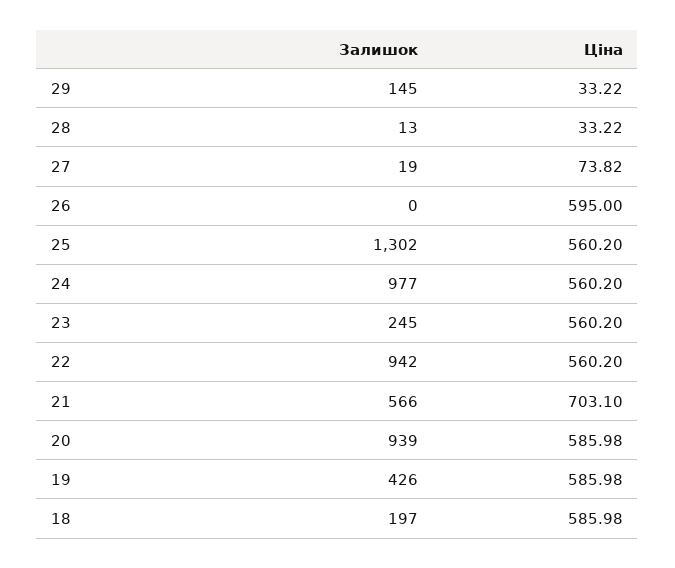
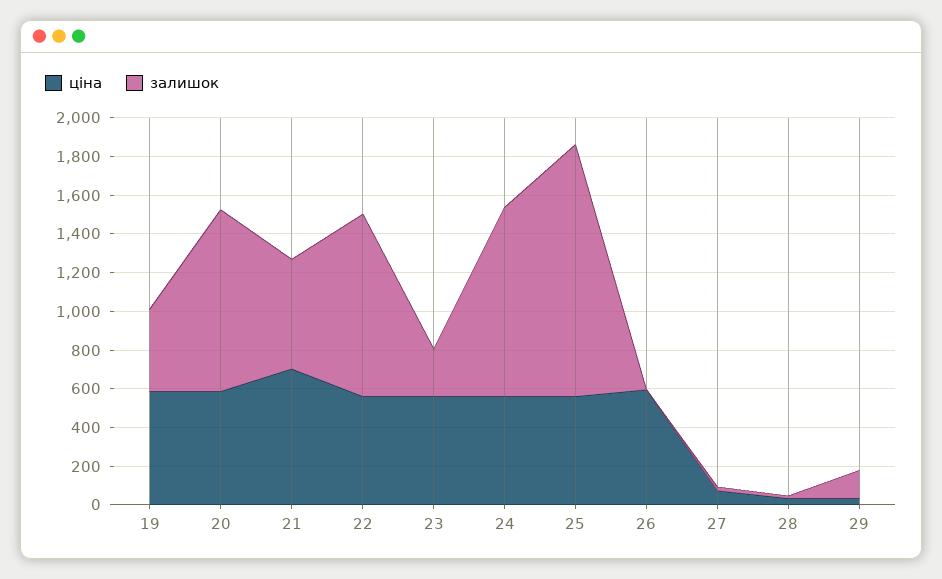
  {
    "Залишок": {
      "29": 145,
      "28": 13,
      "27": 19,
      "26": 0,
      "25": 1302,
      "24": 977,
      "23": 245,
      "22": 942,
      "21": 566,
      "20": 939,
-     "19": 426,
+     "19": 426
-     "18": 197
    },
    "Ціна": {
      "29": 33.22,
      "28": 33.22,
      "27": 73.82,
      "26": 595,
      "25": 560.2,
      "24": 560.2,
      "23": 560.2,
      "22": 560.2,
      "21": 703.1,
      "20": 585.98,
-     "19": 585.98,
+     "19": 585.98
-     "18": 585.98
    }
  }

